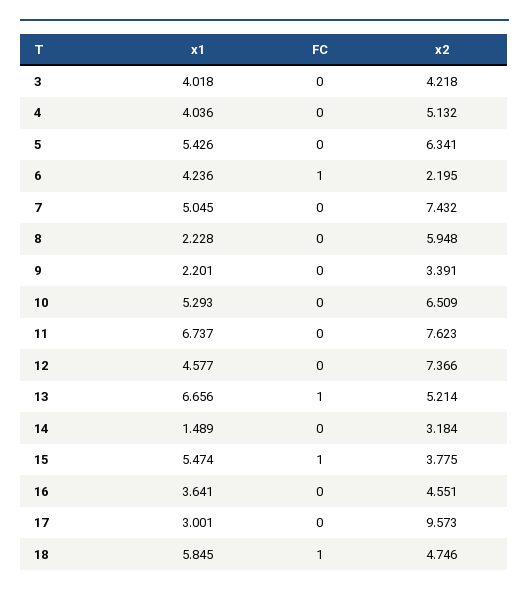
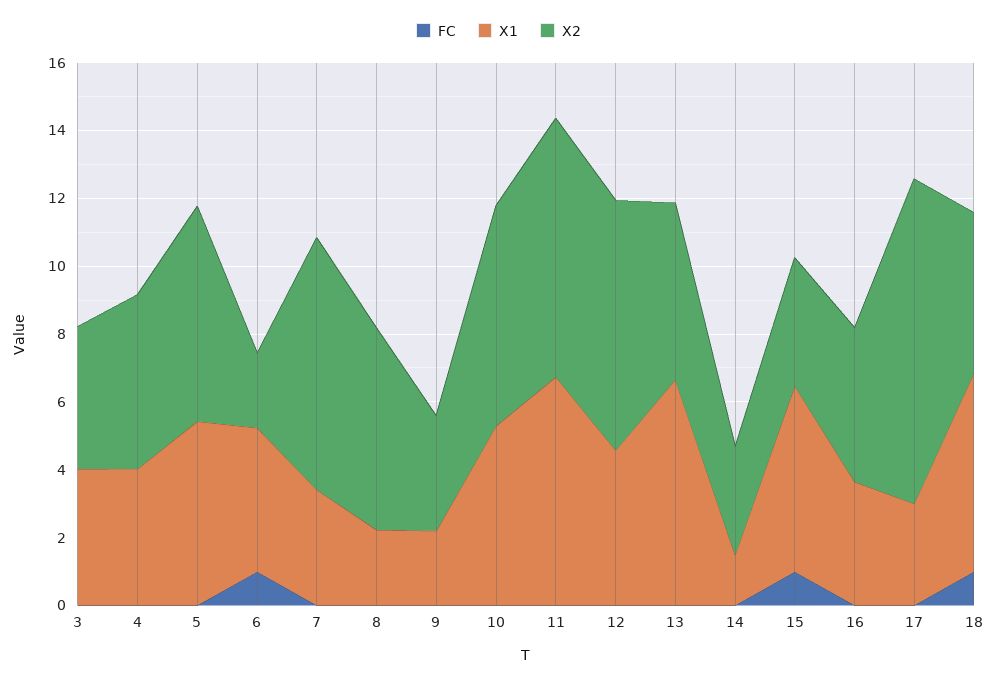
  {
    "x1": {
      "3": 4.018,
      "4": 4.036,
      "5": 5.426,
      "6": 4.236,
-     "7": 5.045,
+     "7": 3.5,
      "8": 2.228,
      "9": 2.201,
      "10": 5.293,
      "11": 6.737,
      "12": 4.577,
      "13": 6.656,
      "14": 1.489,
      "15": 5.474,
      "16": 3.641,
      "17": 3.001,
      "18": 5.845
    },
    "FC": {
      "3": 0,
      "4": 0,
      "5": 0,
      "6": 1,
      "7": 0,
      "8": 0,
      "9": 0,
      "10": 0,
      "11": 0,
      "12": 0,
-     "13": 1,
+     "13": 0,
      "14": 0,
      "15": 1,
      "16": 0,
      "17": 0,
      "18": 1
    },
    "x2": {
      "3": 4.218,
      "4": 5.132,
      "5": 6.341,
      "6": 2.195,
      "7": 7.432,
      "8": 5.948,
      "9": 3.391,
      "10": 6.509,
      "11": 7.623,
      "12": 7.366,
      "13": 5.214,
      "14": 3.184,
      "15": 3.775,
      "16": 4.551,
      "17": 9.573,
      "18": 4.746
    }
  }

